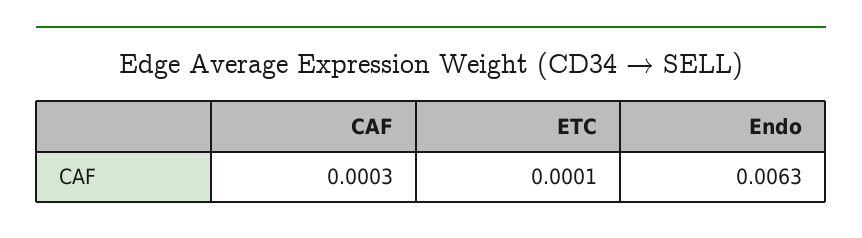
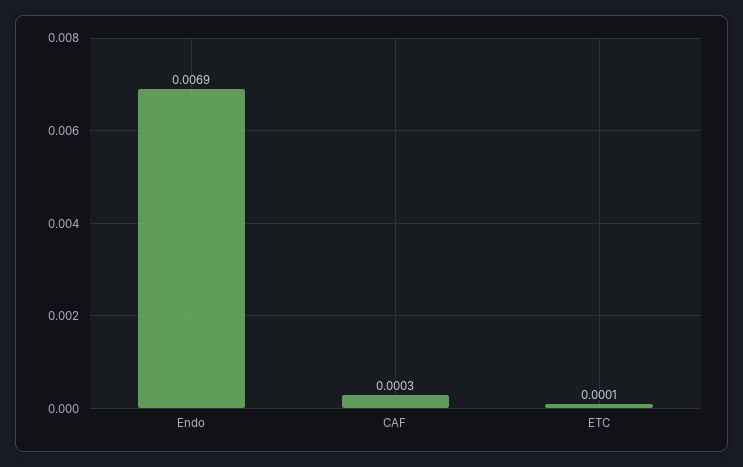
  {
    "CAF": 0.0003,
    "ETC": 0.0001,
-   "Endo": 0.0063
+   "Endo": 0.0069
  }

